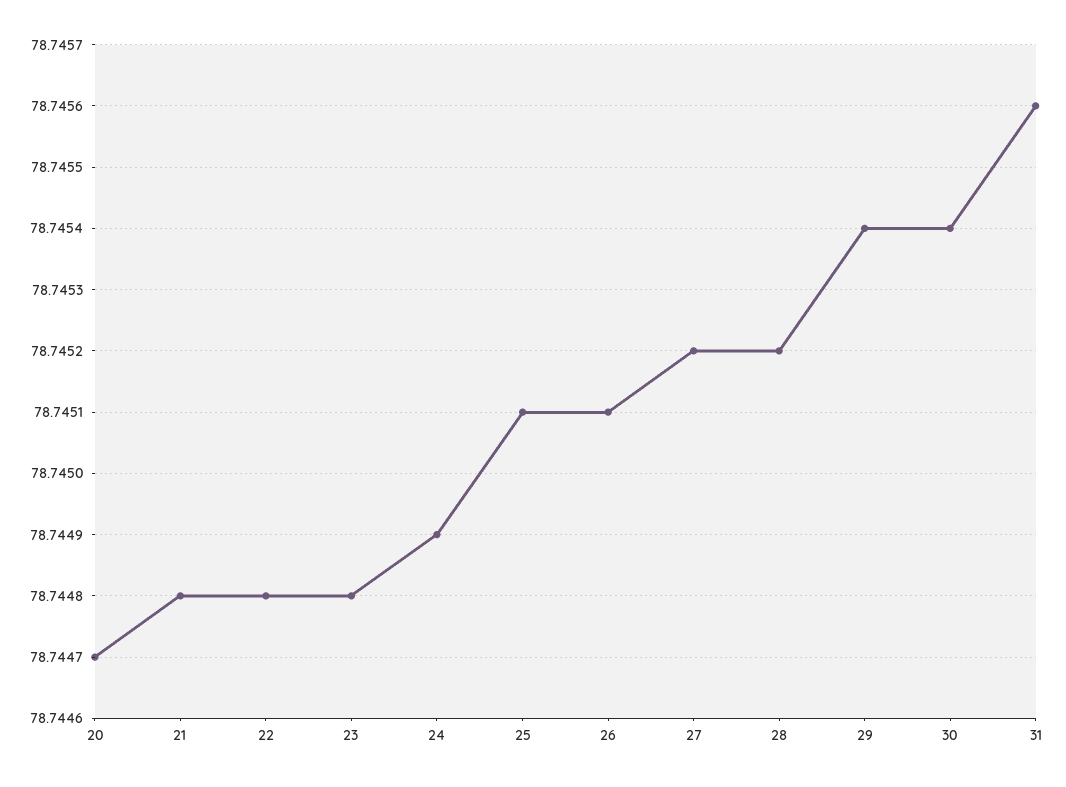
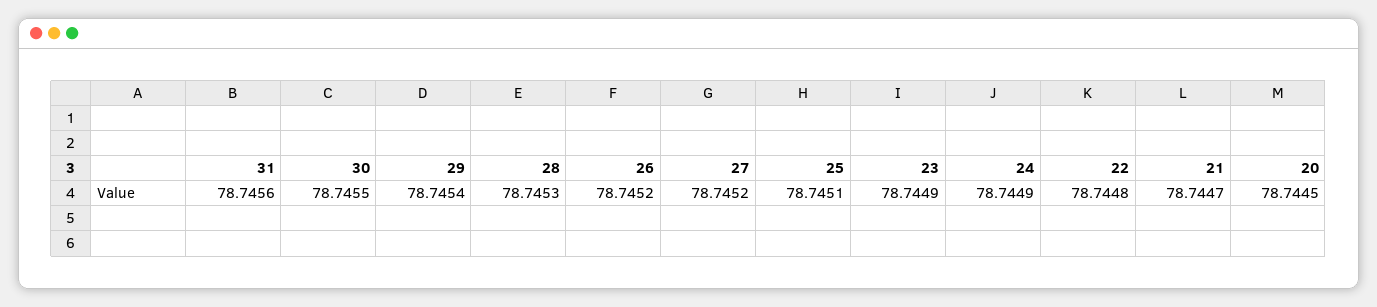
  {
-   "20": 78.7447,
+   "20": 78.7445,
-   "21": 78.7448,
+   "21": 78.7447,
    "22": 78.7448,
-   "23": 78.7448,
+   "23": 78.7449,
    "24": 78.7449,
    "25": 78.7451,
-   "26": 78.7451,
+   "26": 78.7452,
    "27": 78.7452,
-   "28": 78.7452,
+   "28": 78.7453,
    "29": 78.7454,
-   "30": 78.7454,
+   "30": 78.7455,
    "31": 78.7456
  }

